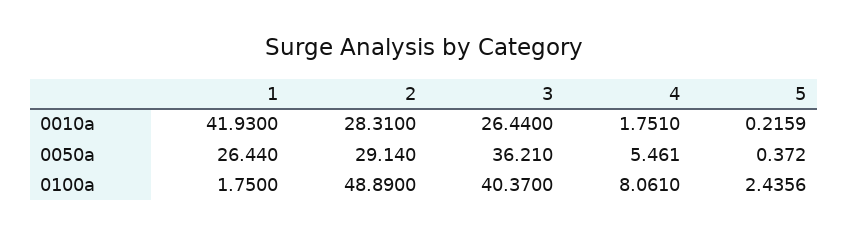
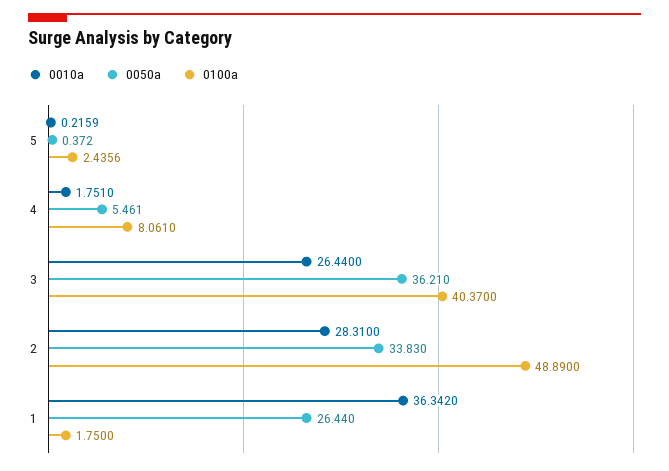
  {
    "0010a": {
-     "1": 41.93,
+     "1": 36.342,
      "2": 28.31,
      "3": 26.44,
      "4": 1.751,
      "5": 0.2159
    },
    "0050a": {
      "1": 26.44,
-     "2": 29.14,
+     "2": 33.83,
      "3": 36.21,
      "4": 5.461,
      "5": 0.372
    },
    "0100a": {
      "1": 1.75,
      "2": 48.89,
      "3": 40.37,
      "4": 8.061,
      "5": 2.4356
    }
  }

